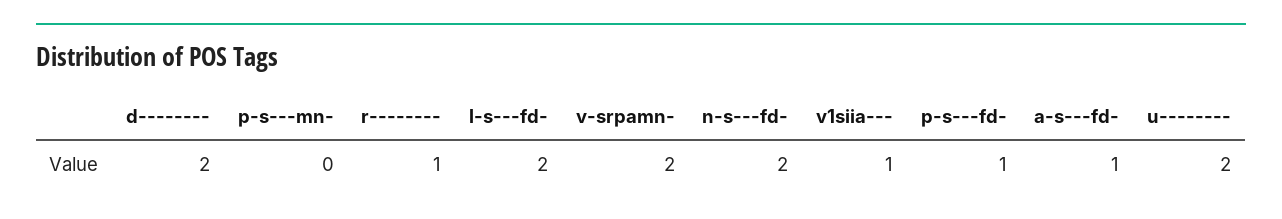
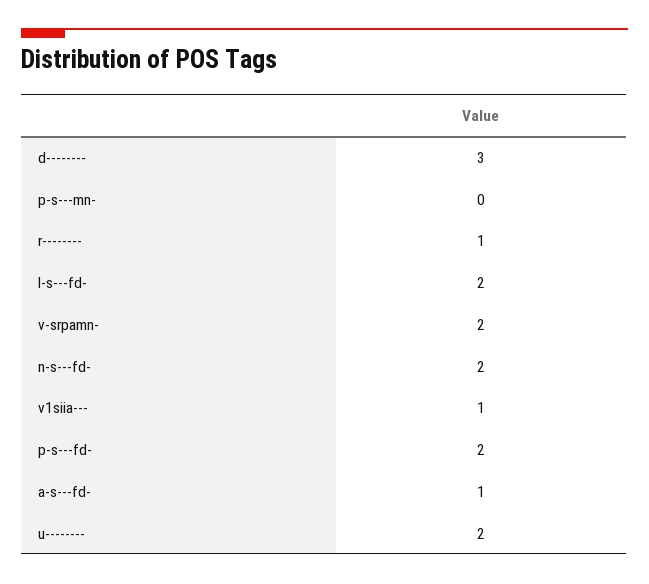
  {
-   "d--------": 2,
+   "d--------": 3,
    "p-s---mn-": 0,
    "r--------": 1,
    "l-s---fd-": 2,
    "v-srpamn-": 2,
    "n-s---fd-": 2,
    "v1siia---": 1,
-   "p-s---fd-": 1,
+   "p-s---fd-": 2,
    "a-s---fd-": 1,
    "u--------": 2
  }

